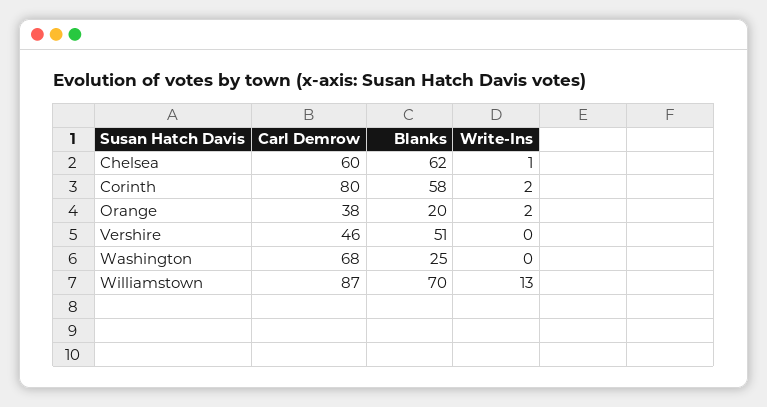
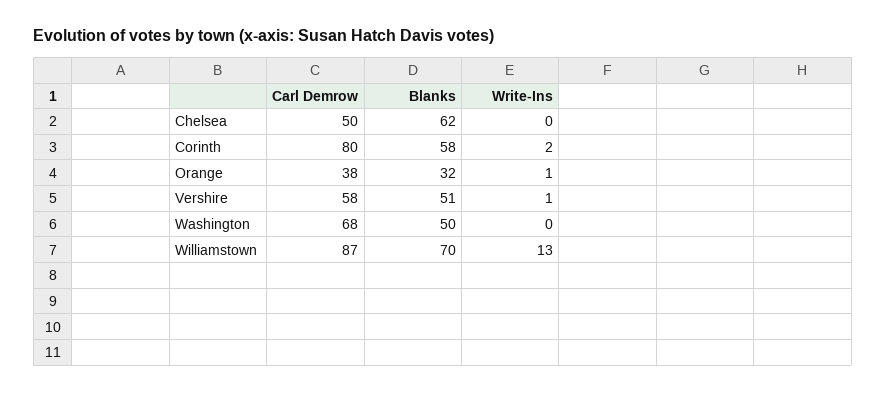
  {
    "Carl Demrow": {
-     "Chelsea": 60,
+     "Chelsea": 50,
      "Corinth": 80,
      "Orange": 38,
-     "Vershire": 46,
+     "Vershire": 58,
      "Washington": 68,
      "Williamstown": 87
    },
    "Blanks": {
      "Chelsea": 62,
      "Corinth": 58,
-     "Orange": 20,
+     "Orange": 32,
      "Vershire": 51,
-     "Washington": 25,
+     "Washington": 50,
      "Williamstown": 70
    },
    "Write-Ins": {
-     "Chelsea": 1,
+     "Chelsea": 0,
      "Corinth": 2,
-     "Orange": 2,
+     "Orange": 1,
-     "Vershire": 0,
+     "Vershire": 1,
      "Washington": 0,
      "Williamstown": 13
    }
  }

